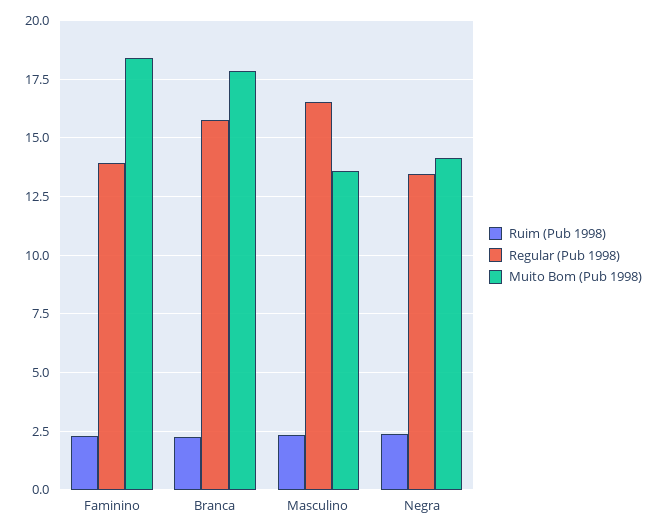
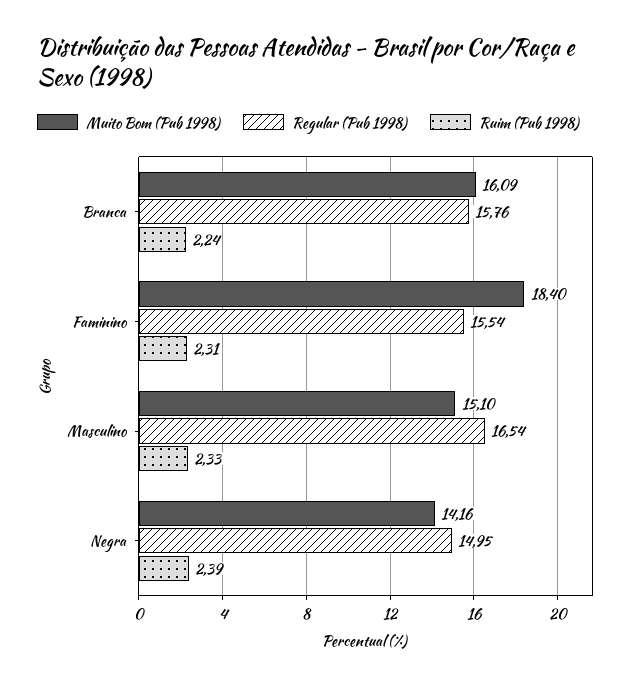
  {
    "Ruim (Pub 1998)": {
      "Faminino": 2.31,
      "Branca": 2.24,
      "Masculino": 2.33,
      "Negra": 2.39
    },
    "Regular (Pub 1998)": {
-     "Faminino": 14,
+     "Faminino": 15.54,
      "Branca": 15.76,
      "Masculino": 16.54,
-     "Negra": 13.5
+     "Negra": 14.95
    },
    "Muito Bom (Pub 1998)": {
      "Faminino": 18.4,
-     "Branca": 18,
+     "Branca": 16.09,
-     "Masculino": 13.5,
+     "Masculino": 15.1,
      "Negra": 14.16
    }
  }

